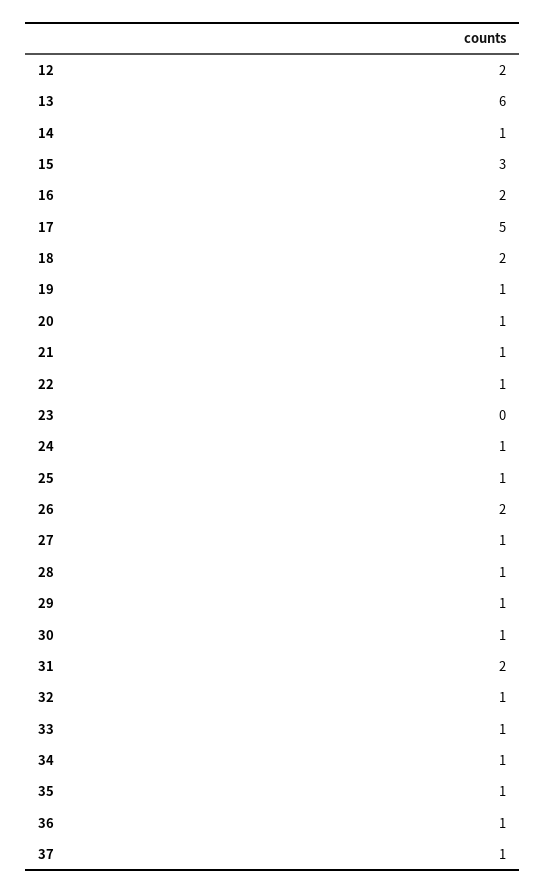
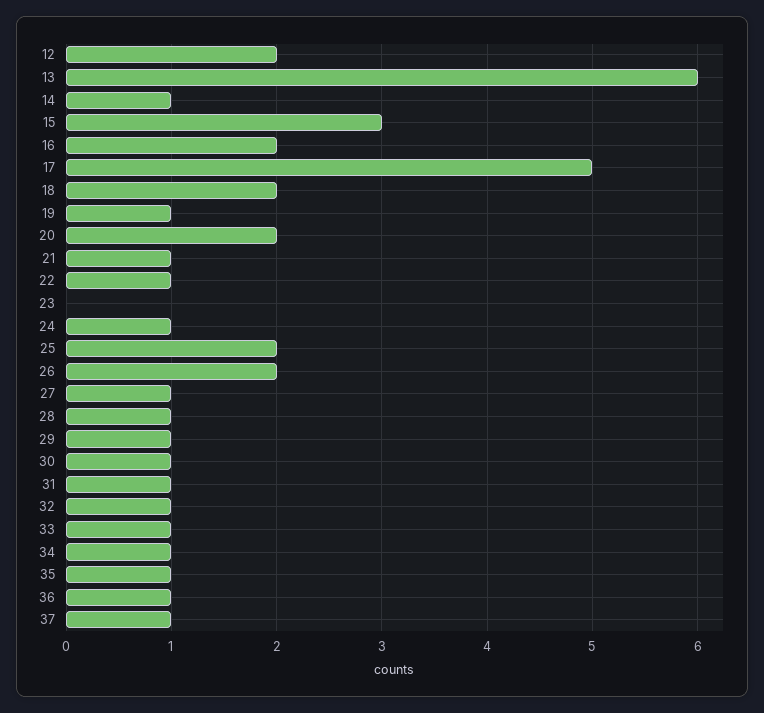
  {
    "12": 2,
    "13": 6,
    "14": 1,
    "15": 3,
    "16": 2,
    "17": 5,
    "18": 2,
    "19": 1,
-   "20": 1,
+   "20": 2,
    "21": 1,
    "22": 1,
    "23": 0,
    "24": 1,
-   "25": 1,
+   "25": 2,
    "26": 2,
    "27": 1,
    "28": 1,
    "29": 1,
    "30": 1,
-   "31": 2,
+   "31": 1,
    "32": 1,
    "33": 1,
    "34": 1,
    "35": 1,
    "36": 1,
    "37": 1
  }

